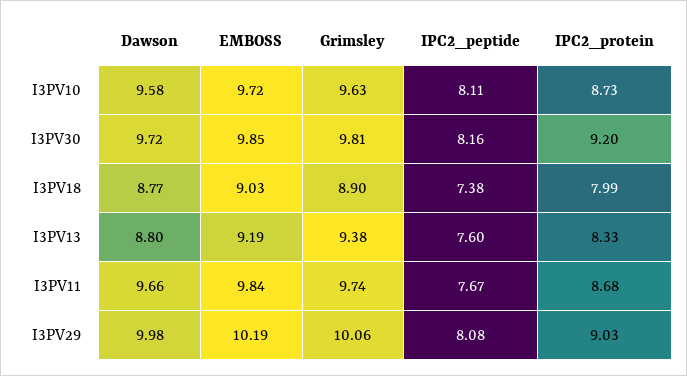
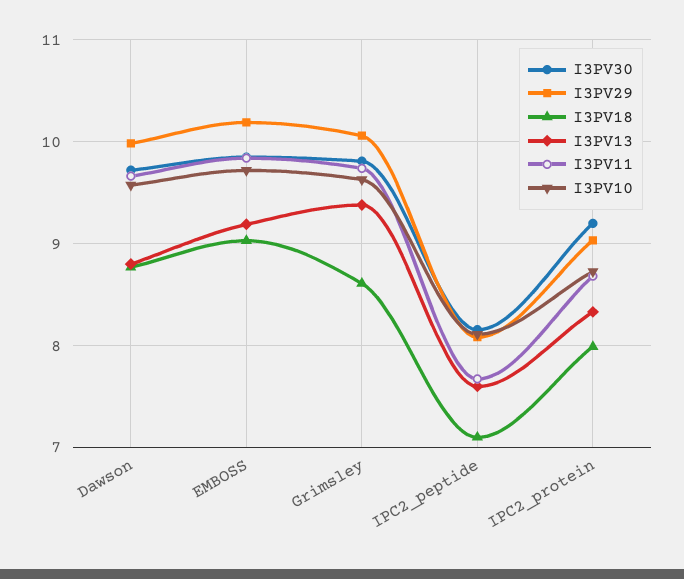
  {
    "I3PV10": {
      "Dawson": 9.58,
      "EMBOSS": 9.72,
      "Grimsley": 9.63,
      "IPC2_peptide": 8.11,
      "IPC2_protein": 8.73
    },
    "I3PV30": {
      "Dawson": 9.72,
      "EMBOSS": 9.85,
      "Grimsley": 9.81,
      "IPC2_peptide": 8.16,
      "IPC2_protein": 9.2
    },
    "I3PV18": {
      "Dawson": 8.77,
      "EMBOSS": 9.03,
-     "Grimsley": 8.9,
+     "Grimsley": 8.6,
-     "IPC2_peptide": 7.38,
+     "IPC2_peptide": 7.1,
      "IPC2_protein": 7.99
    },
    "I3PV13": {
      "Dawson": 8.8,
      "EMBOSS": 9.19,
      "Grimsley": 9.38,
      "IPC2_peptide": 7.6,
      "IPC2_protein": 8.33
    },
    "I3PV11": {
      "Dawson": 9.66,
      "EMBOSS": 9.84,
      "Grimsley": 9.74,
      "IPC2_peptide": 7.67,
      "IPC2_protein": 8.68
    },
    "I3PV29": {
      "Dawson": 9.98,
      "EMBOSS": 10.19,
      "Grimsley": 10.06,
      "IPC2_peptide": 8.08,
      "IPC2_protein": 9.03
    }
  }

